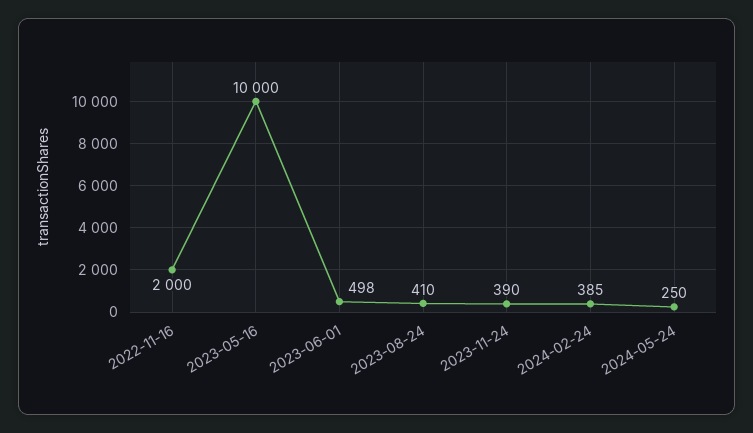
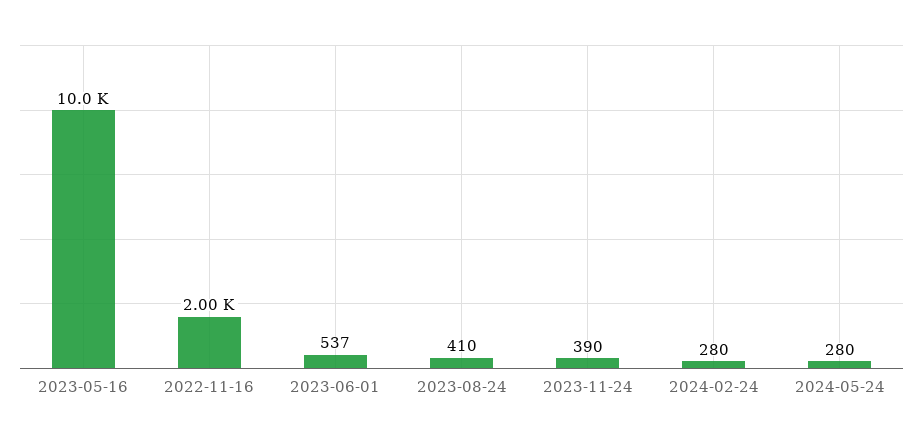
  {
    "2022-11-16": 2000,
    "2023-05-16": 10000,
-   "2023-06-01": 498,
+   "2023-06-01": 537,
    "2023-08-24": 410,
    "2023-11-24": 390,
-   "2024-02-24": 385,
+   "2024-02-24": 280,
-   "2024-05-24": 250
+   "2024-05-24": 280
  }

